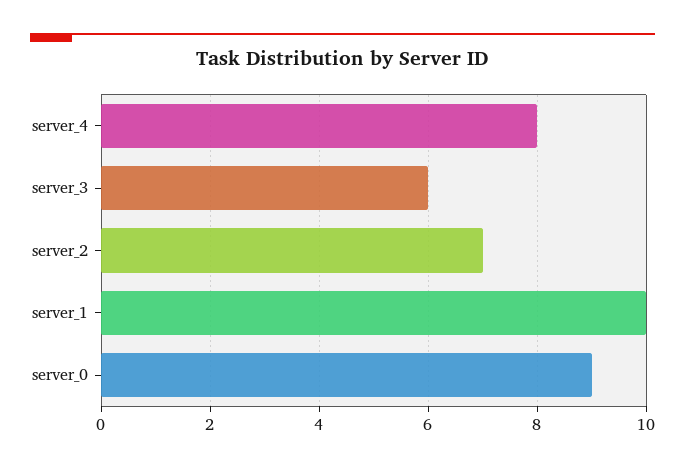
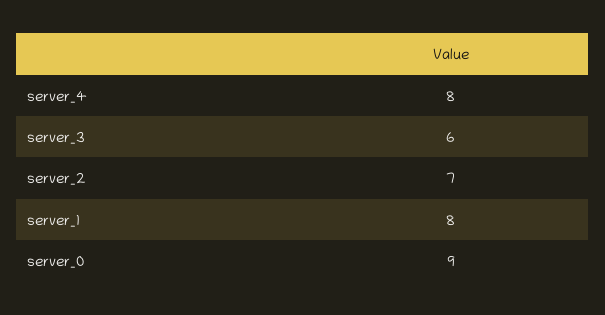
  {
    "server_4": 8,
    "server_3": 6,
    "server_2": 7,
-   "server_1": 10,
+   "server_1": 8,
    "server_0": 9
  }

